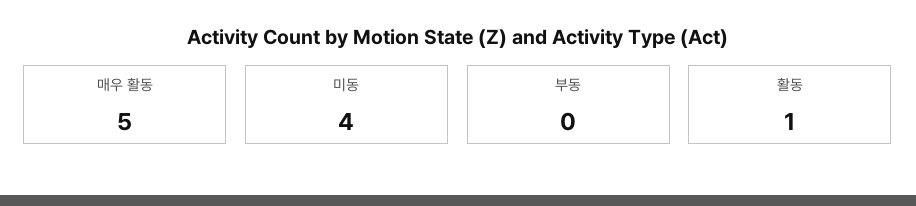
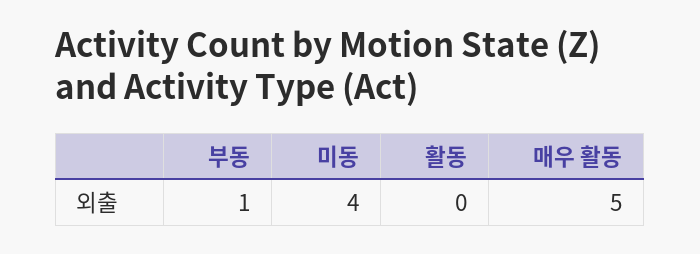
  {
    "매우 활동": 5,
    "미동": 4,
-   "부동": 0,
+   "부동": 1,
-   "활동": 1
+   "활동": 0
  }

